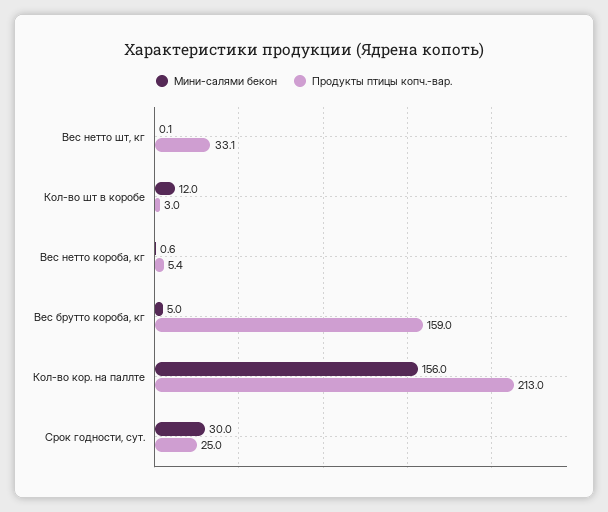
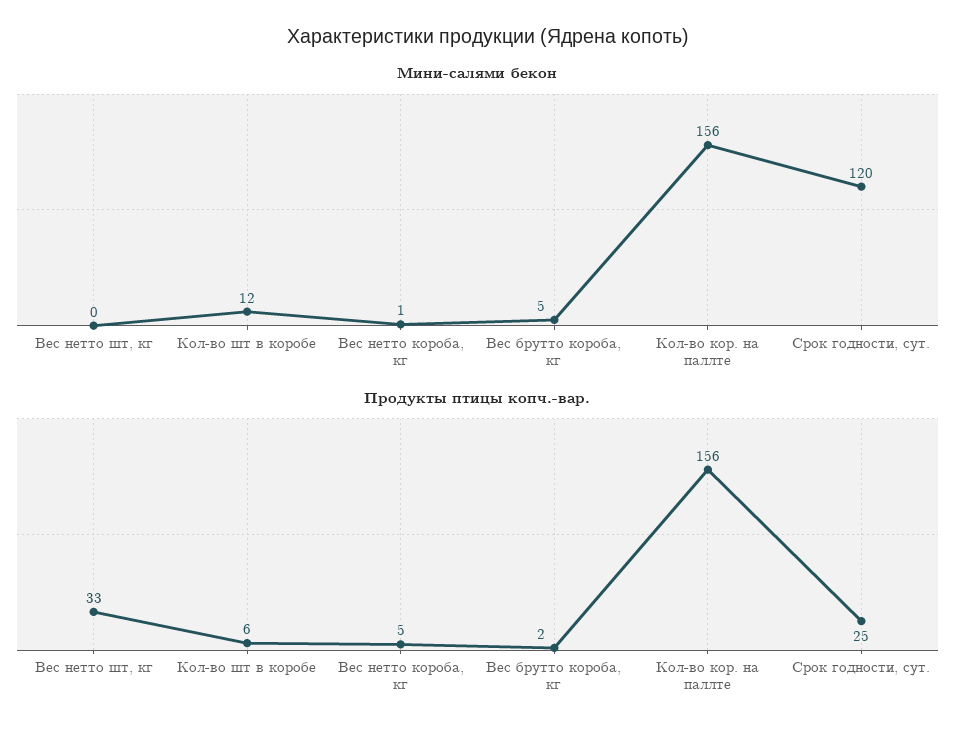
  {
    "Мини-салями бекон": {
      "Вес нетто шт, кг": 0.1,
      "Кол-во шт в коробе": 12,
      "Вес нетто короба, кг": 0.6,
      "Вес брутто короба, кг": 5,
      "Кол-во кор. на паллте": 156,
-     "Срок годности, сут.": 30
+     "Срок годности, сут.": 120
    },
    "Продукты птицы копч.-вар.": {
      "Вес нетто шт, кг": 33.1,
-     "Кол-во шт в коробе": 3,
+     "Кол-во шт в коробе": 6,
      "Вес нетто короба, кг": 5.4,
-     "Вес брутто короба, кг": 159,
+     "Вес брутто короба, кг": 2,
-     "Кол-во кор. на паллте": 213,
+     "Кол-во кор. на паллте": 156,
      "Срок годности, сут.": 25
    }
  }

